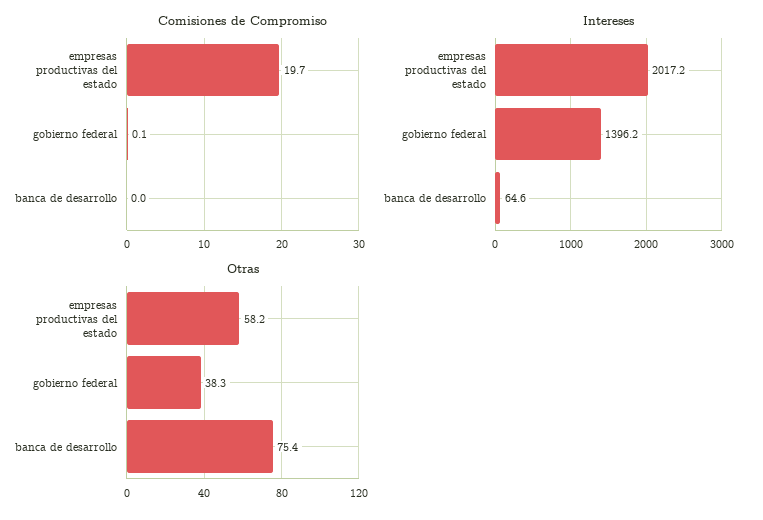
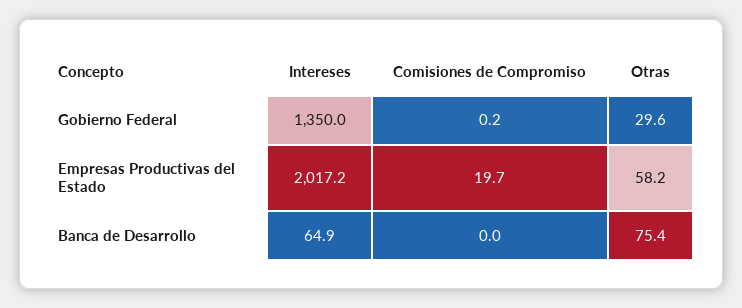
  {
    "Comisiones de Compromiso": {
      "empresas productivas del estado": 19.7,
-     "gobierno federal": 0.1,
+     "gobierno federal": 0.2,
      "banca de desarrollo": 0
    },
    "Intereses": {
      "empresas productivas del estado": 2017.2,
-     "gobierno federal": 1396.2,
+     "gobierno federal": 1350,
-     "banca de desarrollo": 64.6
+     "banca de desarrollo": 64.9
    },
    "Otras": {
      "empresas productivas del estado": 58.2,
-     "gobierno federal": 38.3,
+     "gobierno federal": 29.6,
      "banca de desarrollo": 75.4
    }
  }

